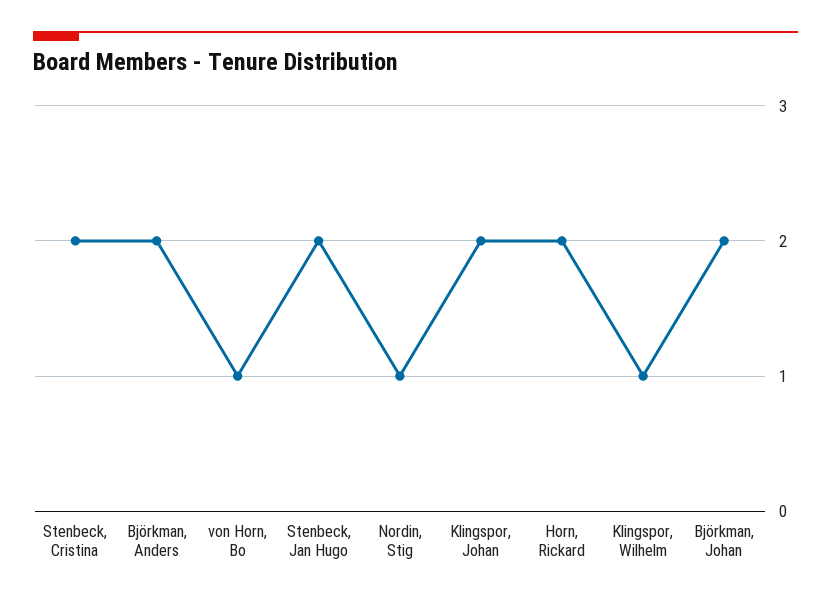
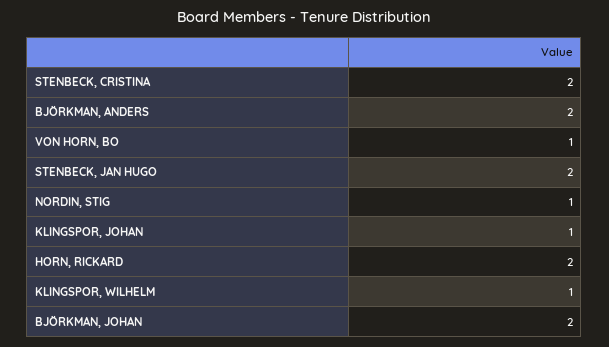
  {
    "Stenbeck, Cristina": 2,
    "Björkman, Anders": 2,
    "von Horn, Bo": 1,
    "Stenbeck, Jan Hugo": 2,
    "Nordin, Stig": 1,
-   "Klingspor, Johan": 2,
+   "Klingspor, Johan": 1,
    "Horn, Rickard": 2,
    "Klingspor, Wilhelm": 1,
    "Björkman, Johan": 2
  }

